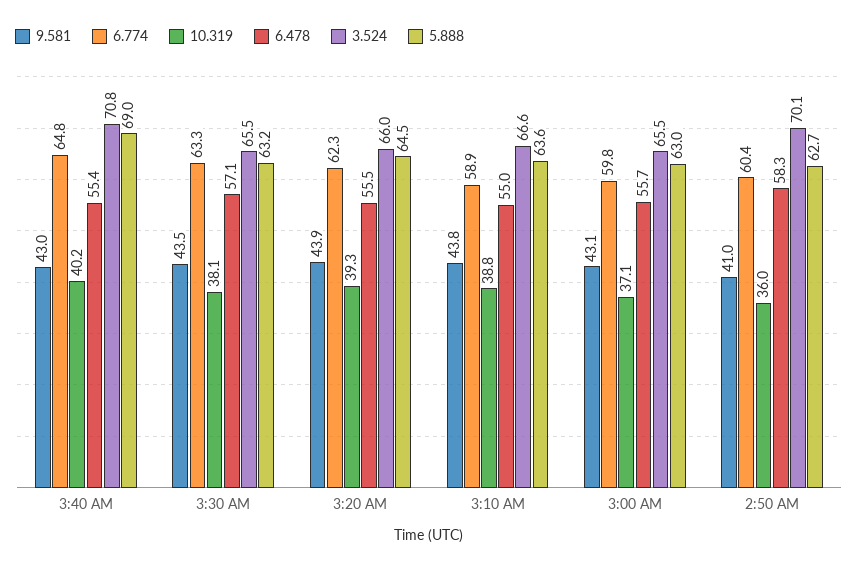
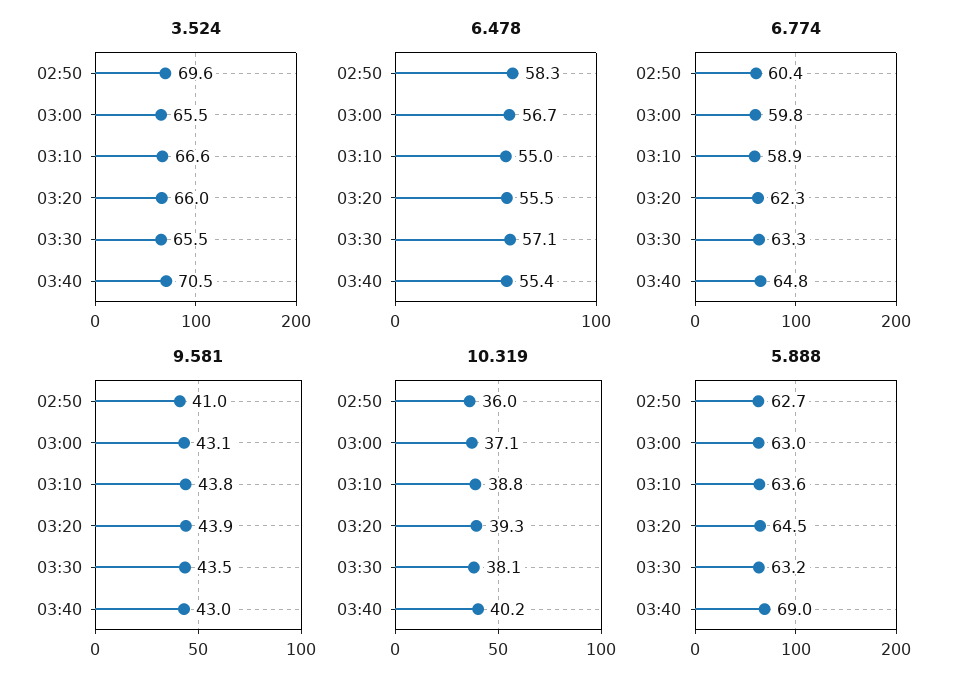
  {
    "9.581": {
      "3:40 AM": 43,
      "3:30 AM": 43.5,
      "3:20 AM": 43.9,
      "3:10 AM": 43.8,
      "3:00 AM": 43.1,
      "2:50 AM": 41
    },
    "6.774": {
      "3:40 AM": 64.8,
      "3:30 AM": 63.3,
      "3:20 AM": 62.3,
      "3:10 AM": 58.9,
      "3:00 AM": 59.8,
      "2:50 AM": 60.4
    },
    "10.319": {
      "3:40 AM": 40.2,
      "3:30 AM": 38.1,
      "3:20 AM": 39.3,
      "3:10 AM": 38.8,
      "3:00 AM": 37.1,
      "2:50 AM": 36
    },
    "6.478": {
      "3:40 AM": 55.4,
      "3:30 AM": 57.1,
      "3:20 AM": 55.5,
      "3:10 AM": 55,
-     "3:00 AM": 55.7,
+     "3:00 AM": 56.7,
      "2:50 AM": 58.3
    },
    "3.524": {
-     "3:40 AM": 70.8,
+     "3:40 AM": 70.5,
      "3:30 AM": 65.5,
      "3:20 AM": 66,
      "3:10 AM": 66.6,
      "3:00 AM": 65.5,
-     "2:50 AM": 70.1
+     "2:50 AM": 69.6
    },
    "5.888": {
      "3:40 AM": 69,
      "3:30 AM": 63.2,
      "3:20 AM": 64.5,
      "3:10 AM": 63.6,
      "3:00 AM": 63,
      "2:50 AM": 62.7
    }
  }

